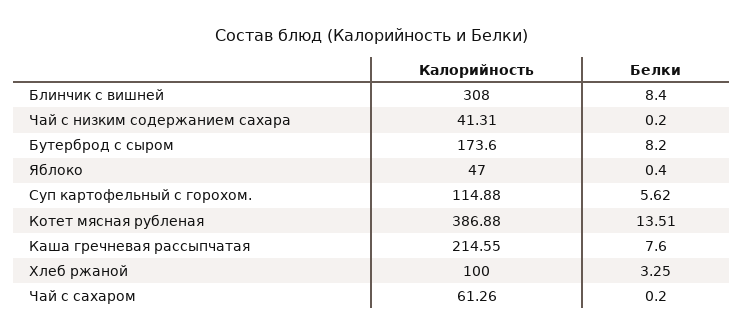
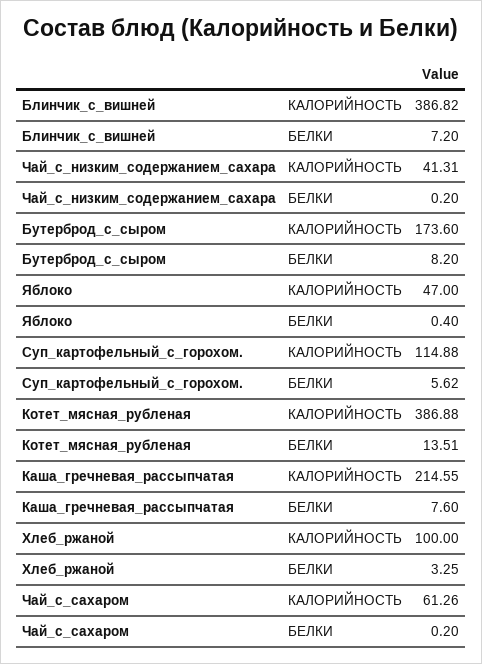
  {
    "Калорийность": {
-     "Блинчик с вишней": 308,
+     "Блинчик с вишней": 386.82,
      "Чай с низким содержанием сахара": 41.31,
      "Бутерброд с сыром": 173.6,
      "Яблоко": 47,
      "Суп картофельный с горохом.": 114.88,
      "Котет мясная рубленая": 386.88,
      "Каша гречневая рассыпчатая": 214.55,
      "Хлеб ржаной": 100,
      "Чай с сахаром": 61.26
    },
    "Белки": {
-     "Блинчик с вишней": 8.4,
+     "Блинчик с вишней": 7.2,
      "Чай с низким содержанием сахара": 0.2,
      "Бутерброд с сыром": 8.2,
      "Яблоко": 0.4,
      "Суп картофельный с горохом.": 5.62,
      "Котет мясная рубленая": 13.51,
      "Каша гречневая рассыпчатая": 7.6,
      "Хлеб ржаной": 3.25,
      "Чай с сахаром": 0.2
    }
  }

